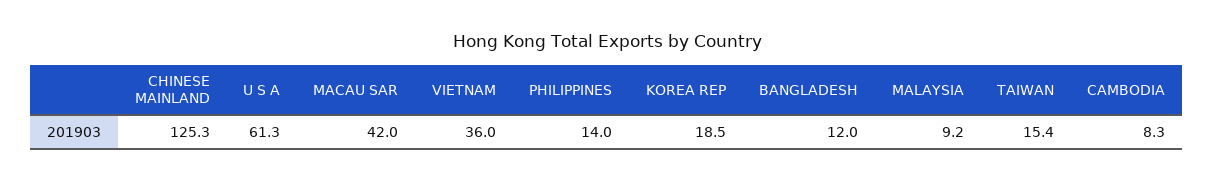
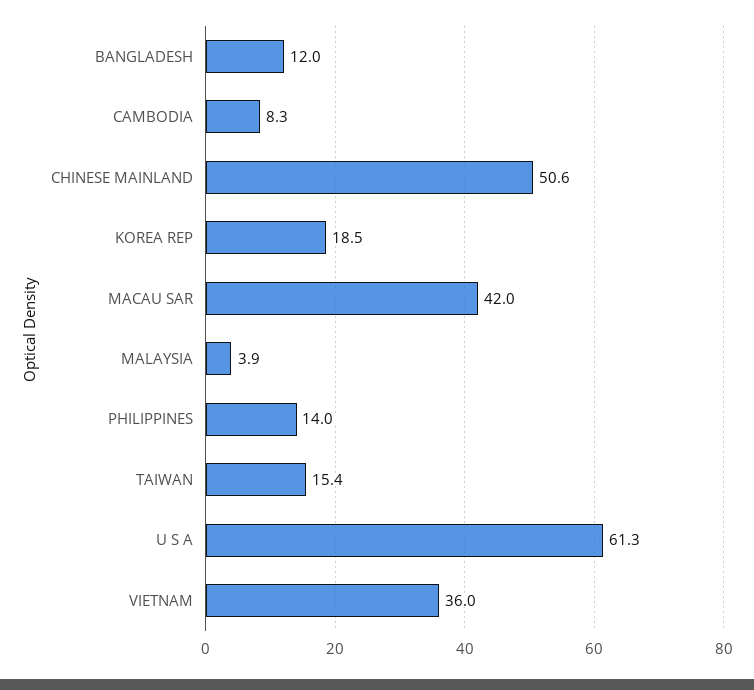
  {
-   "CHINESE MAINLAND": 125.3,
+   "CHINESE MAINLAND": 50.6,
    "U S A": 61.3,
    "MACAU SAR": 42,
    "VIETNAM": 36,
    "PHILIPPINES": 14,
    "KOREA REP": 18.5,
    "BANGLADESH": 12,
-   "MALAYSIA": 9.2,
+   "MALAYSIA": 3.9,
    "TAIWAN": 15.4,
    "CAMBODIA": 8.3
  }

